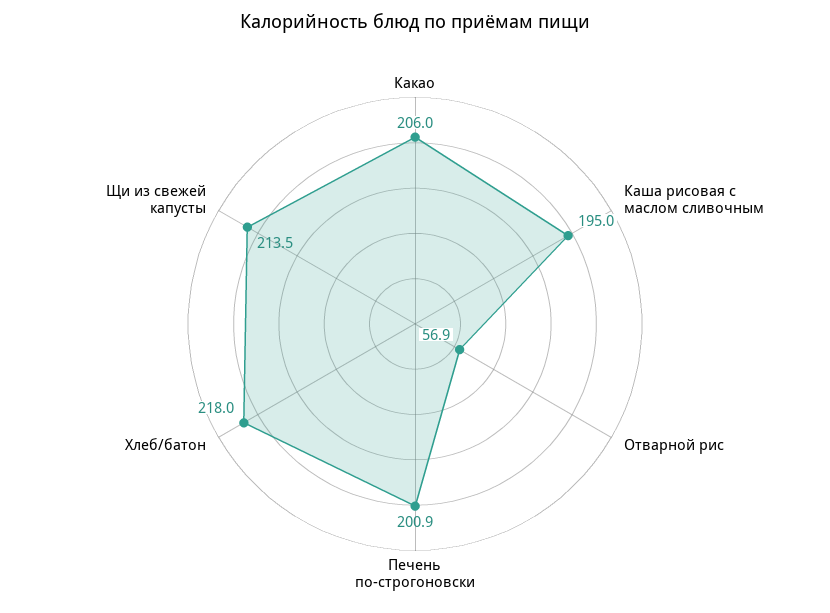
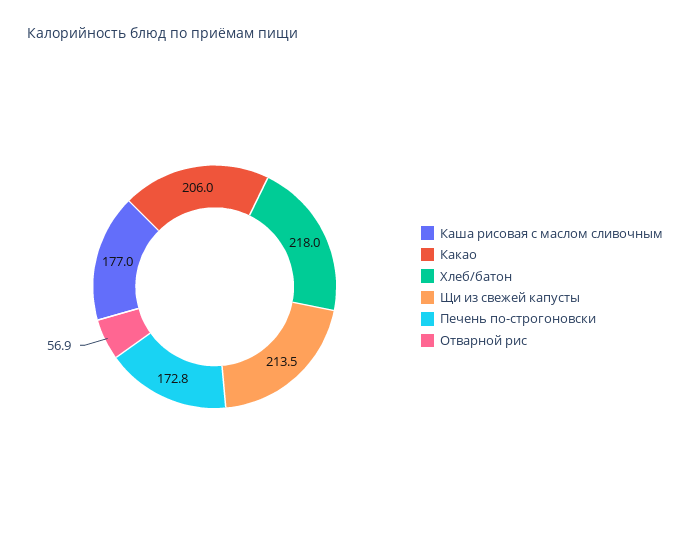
  {
    "Какао": 206,
-   "Каша рисовая с маслом сливочным": 195,
+   "Каша рисовая с маслом сливочным": 177,
    "Отварной рис": 56.9,
-   "Печень по-строгоновски": 200.9,
+   "Печень по-строгоновски": 172.8,
    "Хлеб/батон": 218,
    "Щи из свежей капусты": 213.5
  }

